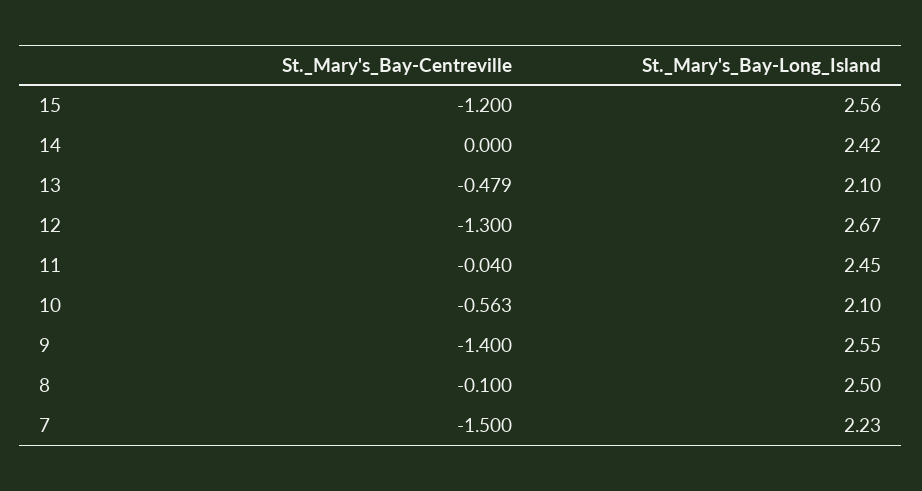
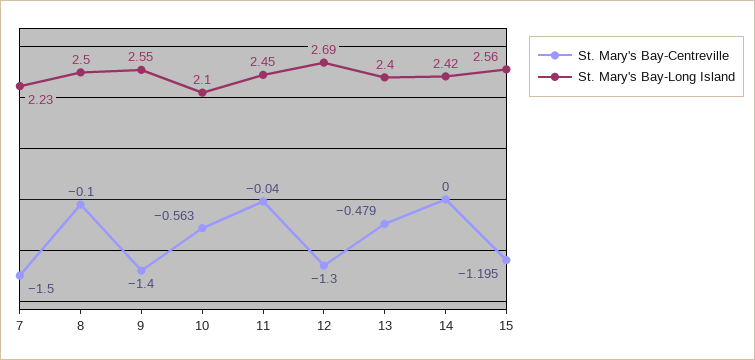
  {
    "St._Mary's_Bay-Centreville": {
-     "15": -1.2,
+     "15": -1.195,
      "14": 0,
      "13": -0.479,
      "12": -1.3,
      "11": -0.04,
      "10": -0.563,
      "9": -1.4,
      "8": -0.1,
      "7": -1.5
    },
    "St._Mary's_Bay-Long_Island": {
      "15": 2.56,
      "14": 2.42,
-     "13": 2.1,
+     "13": 2.4,
-     "12": 2.67,
+     "12": 2.69,
      "11": 2.45,
      "10": 2.1,
      "9": 2.55,
      "8": 2.5,
      "7": 2.23
    }
  }

